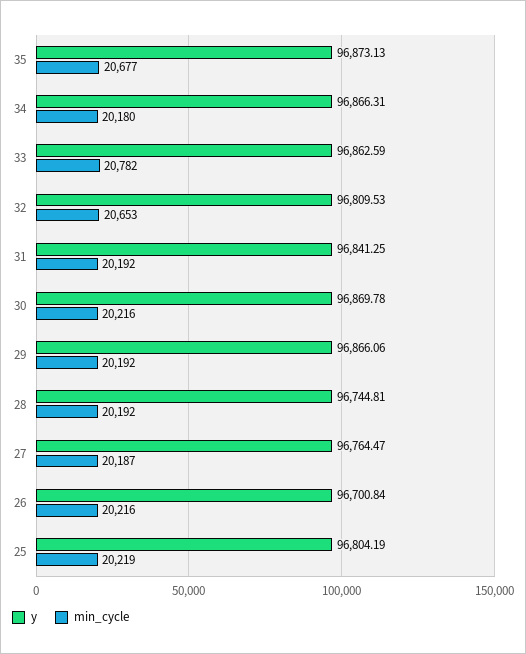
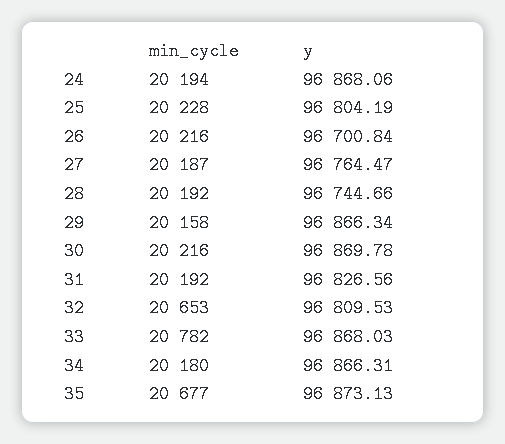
  {
    "y": {
      "35": 96873.13,
      "34": 96866.31,
-     "33": 96862.59,
+     "33": 96868.03,
      "32": 96809.53,
-     "31": 96841.25,
+     "31": 96826.56,
      "30": 96869.78,
-     "29": 96866.06,
+     "29": 96866.34,
-     "28": 96744.81,
+     "28": 96744.66,
      "27": 96764.47,
      "26": 96700.84,
-     "25": 96804.19
+     "25": 96804.19,
+     "24": 96868.06
    },
    "min_cycle": {
      "35": 20677,
      "34": 20180,
      "33": 20782,
      "32": 20653,
      "31": 20192,
      "30": 20216,
-     "29": 20192,
+     "29": 20158,
      "28": 20192,
      "27": 20187,
      "26": 20216,
-     "25": 20219
+     "25": 20228,
+     "24": 20194
    }
  }

